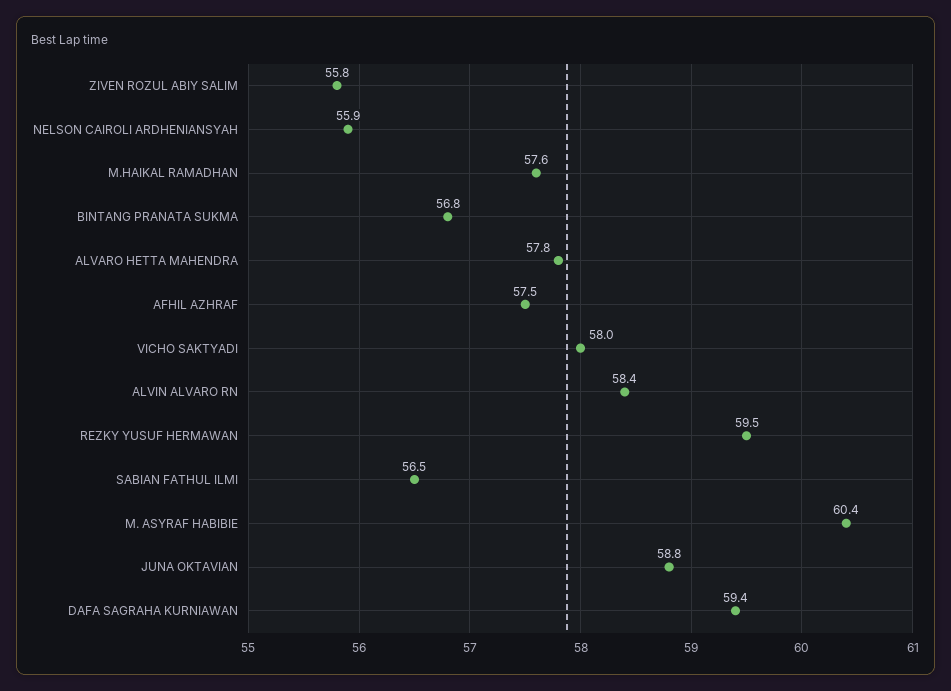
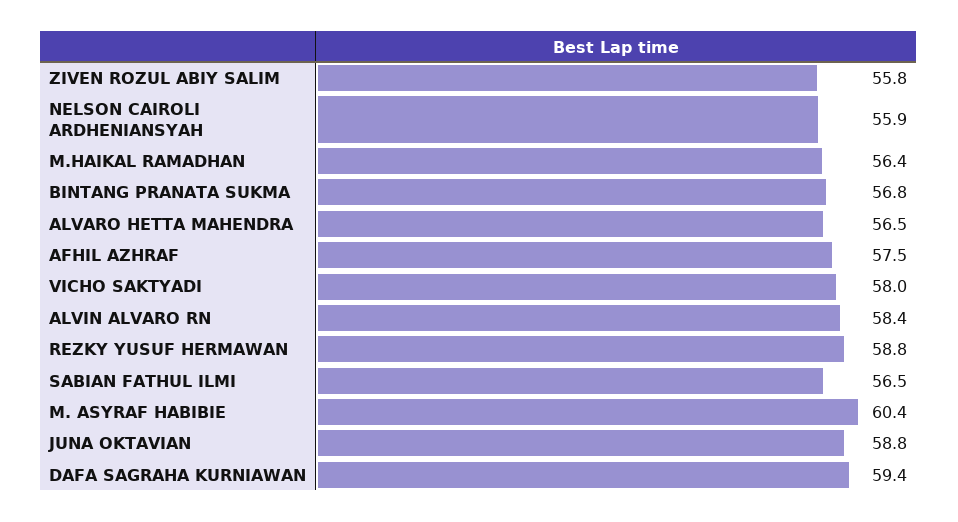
  {
    "ZIVEN ROZUL ABIY SALIM": 55.8,
    "NELSON CAIROLI ARDHENIANSYAH": 55.9,
-   "M.HAIKAL RAMADHAN": 57.6,
+   "M.HAIKAL RAMADHAN": 56.4,
    "BINTANG PRANATA SUKMA": 56.8,
-   "ALVARO HETTA MAHENDRA": 57.8,
+   "ALVARO HETTA MAHENDRA": 56.5,
    "AFHIL AZHRAF": 57.5,
    "VICHO SAKTYADI": 58,
    "ALVIN ALVARO RN": 58.4,
-   "REZKY YUSUF HERMAWAN": 59.5,
+   "REZKY YUSUF HERMAWAN": 58.8,
    "SABIAN FATHUL ILMI": 56.5,
    "M. ASYRAF HABIBIE": 60.4,
    "JUNA OKTAVIAN": 58.8,
    "DAFA SAGRAHA KURNIAWAN": 59.4
  }

